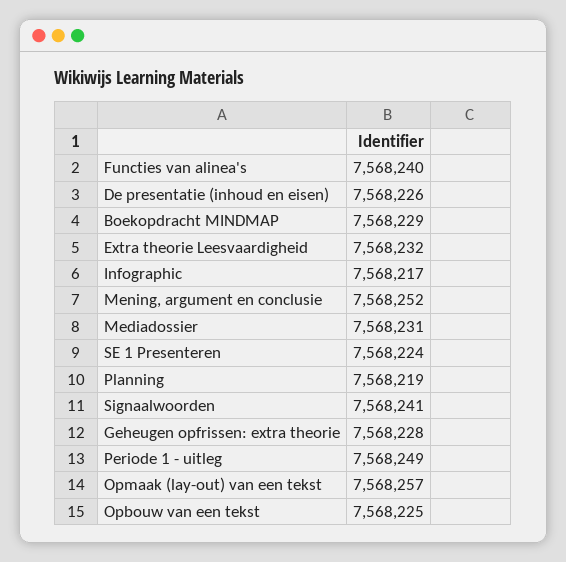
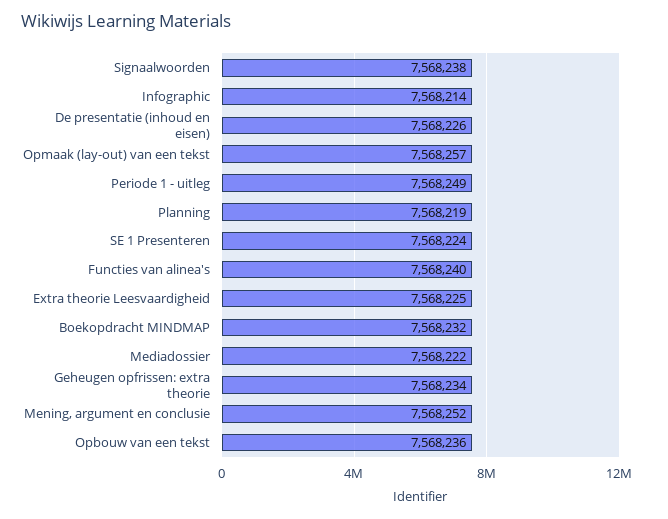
  {
    "Functies van alinea's": 7568240,
    "De presentatie (inhoud en eisen)": 7568226,
-   "Boekopdracht MINDMAP": 7568229,
+   "Boekopdracht MINDMAP": 7568232,
-   "Extra theorie Leesvaardigheid": 7568232,
+   "Extra theorie Leesvaardigheid": 7568225,
-   "Infographic": 7568217,
+   "Infographic": 7568214,
    "Mening, argument en conclusie": 7568252,
-   "Mediadossier": 7568231,
+   "Mediadossier": 7568222,
    "SE 1 Presenteren": 7568224,
    "Planning": 7568219,
-   "Signaalwoorden": 7568241,
+   "Signaalwoorden": 7568238,
-   "Geheugen opfrissen: extra theorie": 7568228,
+   "Geheugen opfrissen: extra theorie": 7568234,
    "Periode 1 - uitleg": 7568249,
    "Opmaak (lay-out) van een tekst": 7568257,
-   "Opbouw van een tekst": 7568225
+   "Opbouw van een tekst": 7568236
  }

